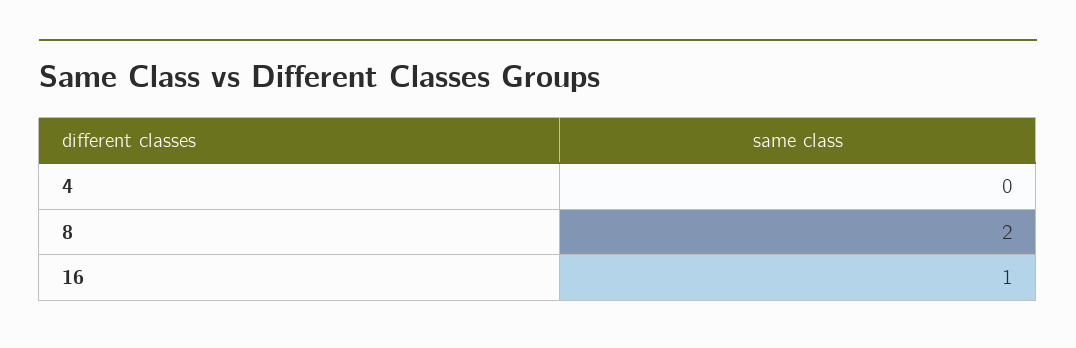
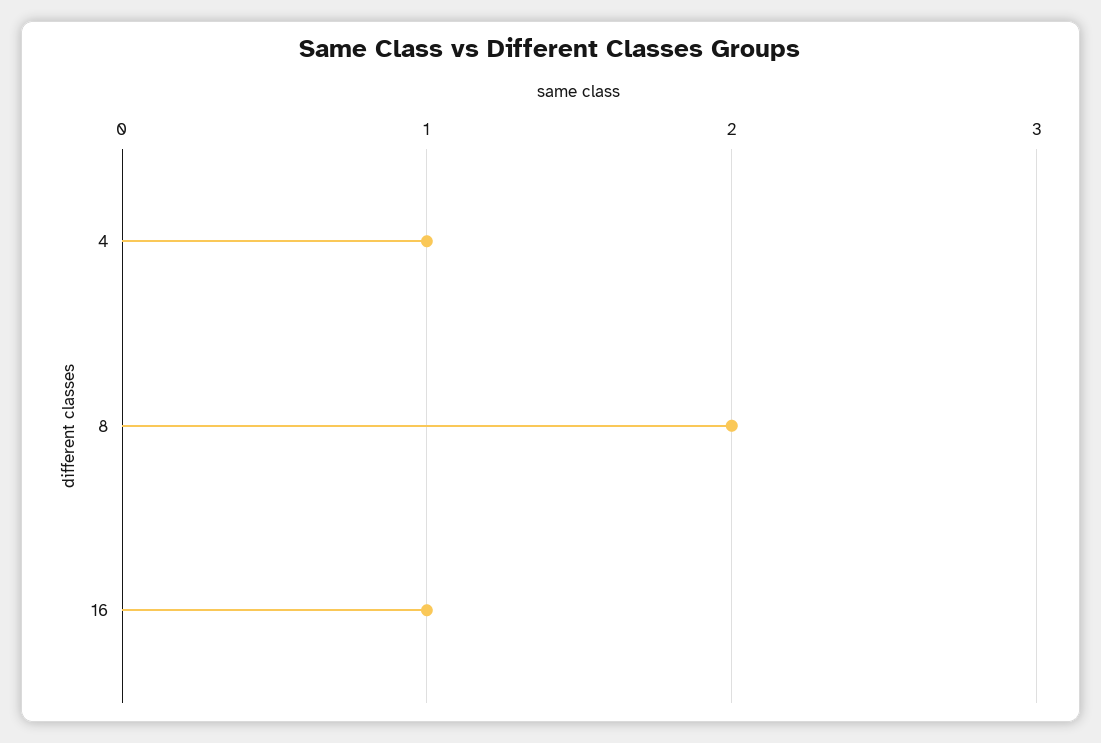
  {
-   "4": 0,
+   "4": 1,
    "8": 2,
    "16": 1
  }

